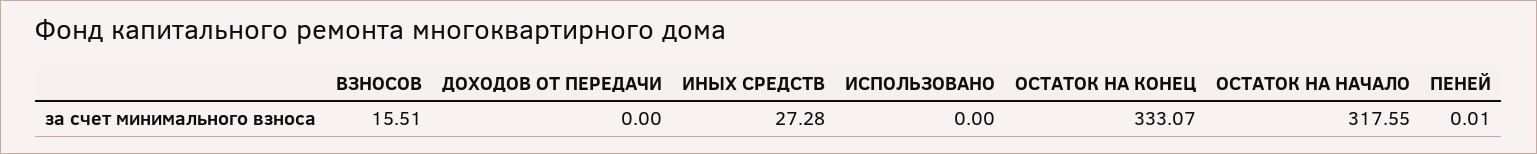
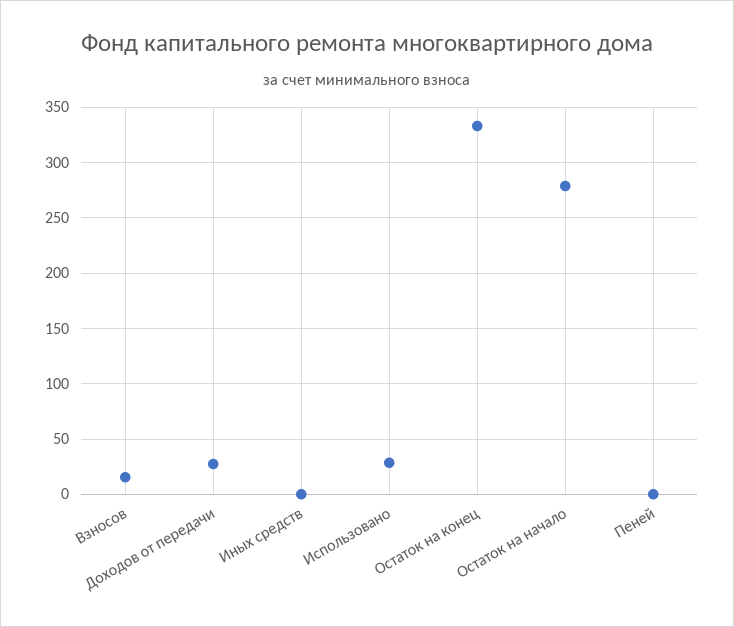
  {
    "ВЗНОСОВ": 15.51,
-   "ДОХОДОВ ОТ ПЕРЕДАЧИ": 0,
+   "ДОХОДОВ ОТ ПЕРЕДАЧИ": 30,
-   "ИНЫХ СРЕДСТВ": 27.28,
+   "ИНЫХ СРЕДСТВ": 0,
-   "ИСПОЛЬЗОВАНО": 0,
+   "ИСПОЛЬЗОВАНО": 30,
    "ОСТАТОК НА КОНЕЦ": 333.07,
-   "ОСТАТОК НА НАЧАЛО": 317.55,
+   "ОСТАТОК НА НАЧАЛО": 280,
    "ПЕНЕЙ": 0.01
  }

